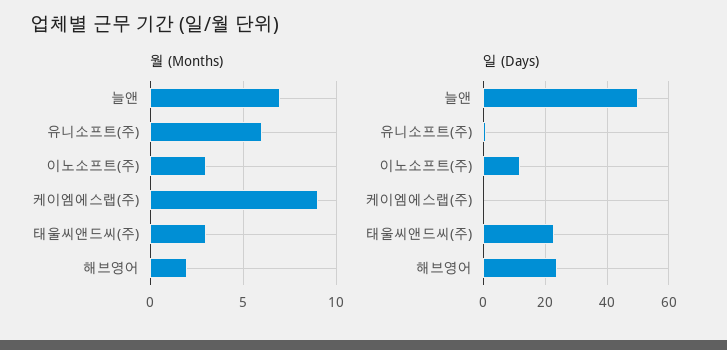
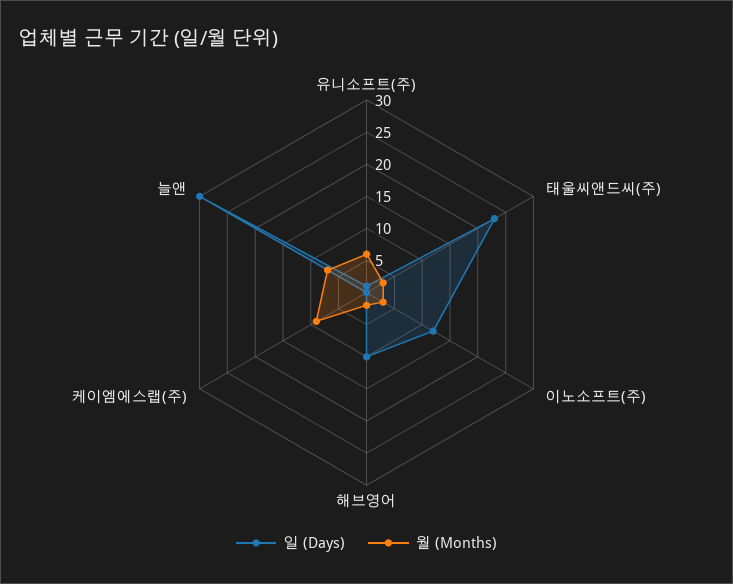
  {
    "월 (Months)": {
      "늘앤": 7,
      "유니소프트(주)": 6,
      "이노소프트(주)": 3,
      "케이엠에스랩(주)": 9,
      "태울씨앤드씨(주)": 3,
      "해브영어": 2
    },
    "일 (Days)": {
-     "늘앤": 50,
+     "늘앤": 30,
      "유니소프트(주)": 0,
      "이노소프트(주)": 10,
      "케이엠에스랩(주)": 0,
      "태울씨앤드씨(주)": 25,
-     "해브영어": 25
+     "해브영어": 10
    }
  }

